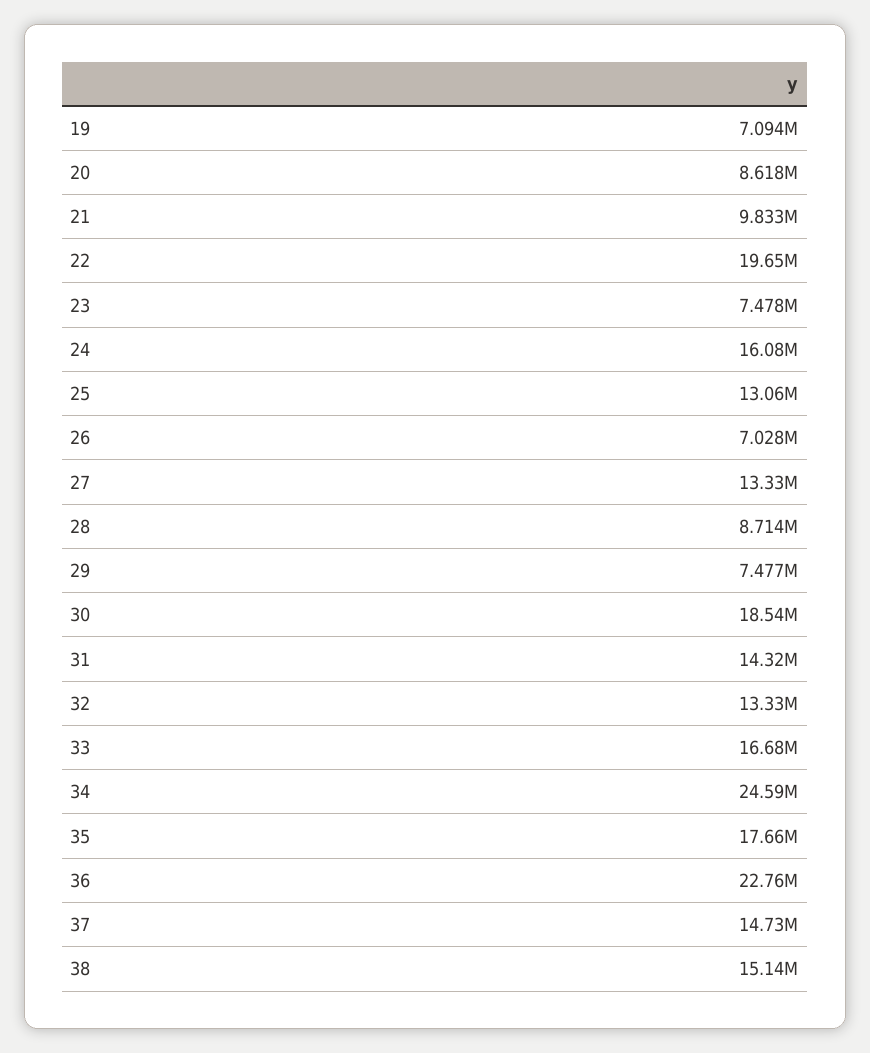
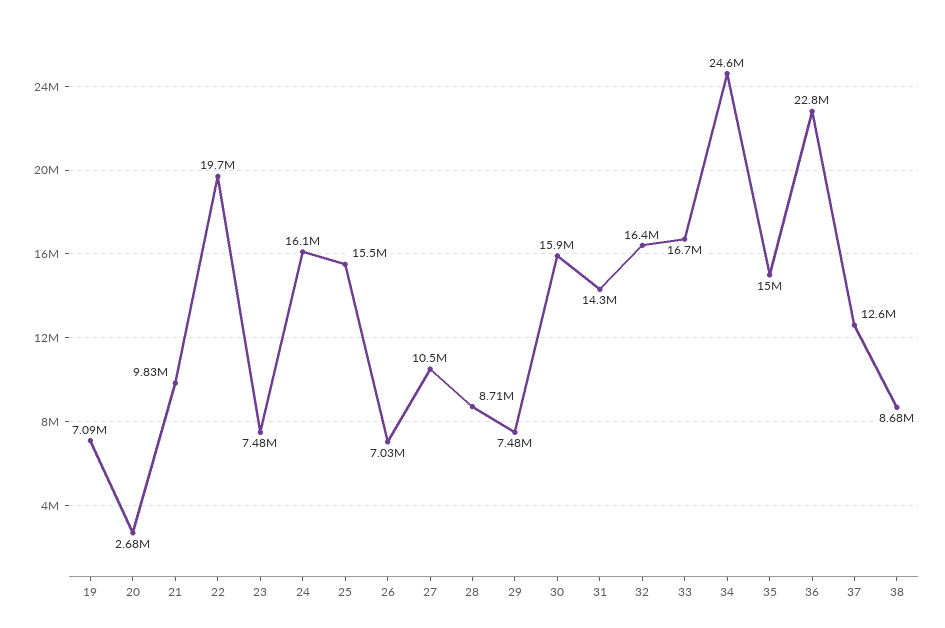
  {
    "19": 7094000,
-   "20": 8618000,
+   "20": 2680000,
    "21": 9833000,
    "22": 19650000,
    "23": 7478000,
    "24": 16080000,
-   "25": 13060000,
+   "25": 15500000,
    "26": 7028000,
-   "27": 13330000,
+   "27": 10500000,
    "28": 8714000,
    "29": 7477000,
-   "30": 18540000,
+   "30": 15900000,
    "31": 14320000,
-   "32": 13330000,
+   "32": 16400000,
    "33": 16680000,
    "34": 24590000,
-   "35": 17660000,
+   "35": 15000000,
    "36": 22760000,
-   "37": 14730000,
+   "37": 12600000,
-   "38": 15140000
+   "38": 8680000
  }

